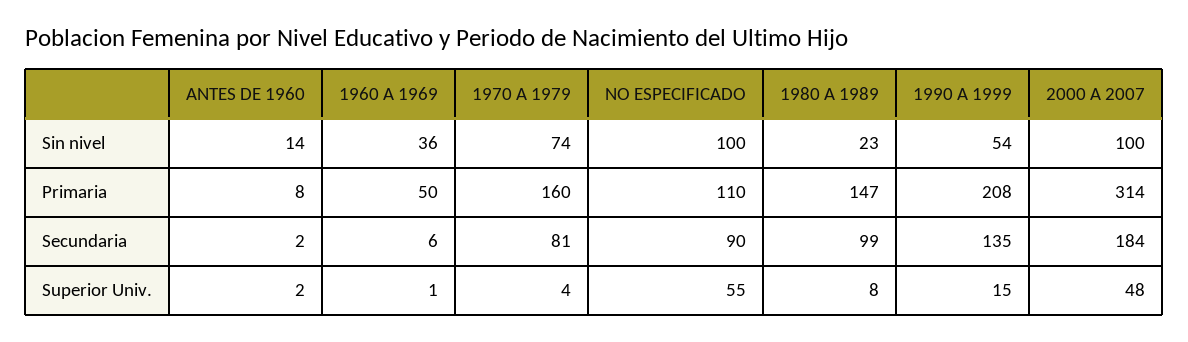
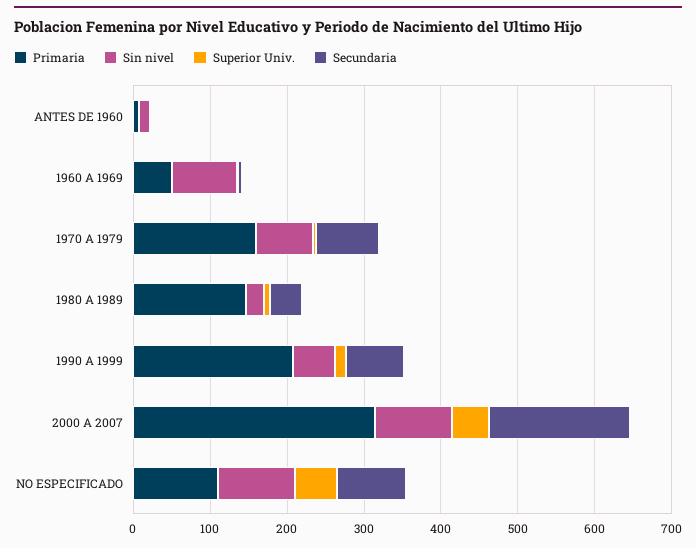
  {
    "Sin nivel": {
      "ANTES DE 1960": 14,
-     "1960 A 1969": 36,
+     "1960 A 1969": 80,
      "1970 A 1979": 74,
      "NO ESPECIFICADO": 100,
      "1980 A 1989": 23,
      "1990 A 1999": 54,
      "2000 A 2007": 100
    },
    "Primaria": {
      "ANTES DE 1960": 8,
      "1960 A 1969": 50,
      "1970 A 1979": 160,
      "NO ESPECIFICADO": 110,
      "1980 A 1989": 147,
      "1990 A 1999": 208,
      "2000 A 2007": 314
    },
    "Secundaria": {
      "ANTES DE 1960": 2,
      "1960 A 1969": 6,
      "1970 A 1979": 81,
      "NO ESPECIFICADO": 90,
-     "1980 A 1989": 99,
+     "1980 A 1989": 40,
-     "1990 A 1999": 135,
+     "1990 A 1999": 80,
      "2000 A 2007": 184
    },
    "Superior Univ.": {
      "ANTES DE 1960": 2,
      "1960 A 1969": 1,
      "1970 A 1979": 4,
      "NO ESPECIFICADO": 55,
      "1980 A 1989": 8,
      "1990 A 1999": 15,
      "2000 A 2007": 48
    }
  }

